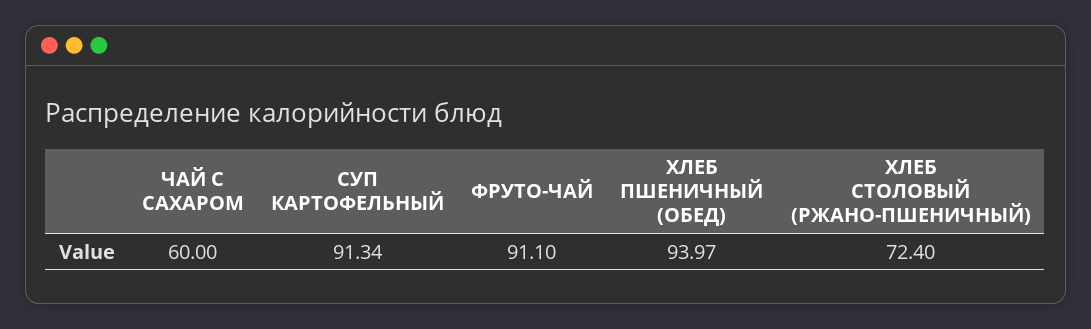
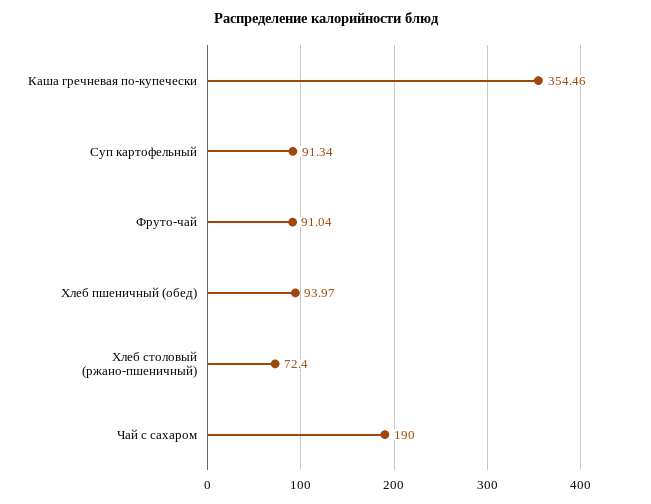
  {
-   "ЧАЙ С САХАРОМ": 60,
+   "ЧАЙ С САХАРОМ": 190,
    "СУП КАРТОФЕЛЬНЫЙ": 91.34,
-   "ФРУТО-ЧАЙ": 91.1,
+   "ФРУТО-ЧАЙ": 91.04,
    "ХЛЕБ ПШЕНИЧНЫЙ (ОБЕД)": 93.97,
-   "ХЛЕБ СТОЛОВЫЙ (РЖАНО-ПШЕНИЧНЫЙ)": 72.4
+   "ХЛЕБ СТОЛОВЫЙ (РЖАНО-ПШЕНИЧНЫЙ)": 72.4,
+   "Каша гречневая по-купечески": 354.46
  }

